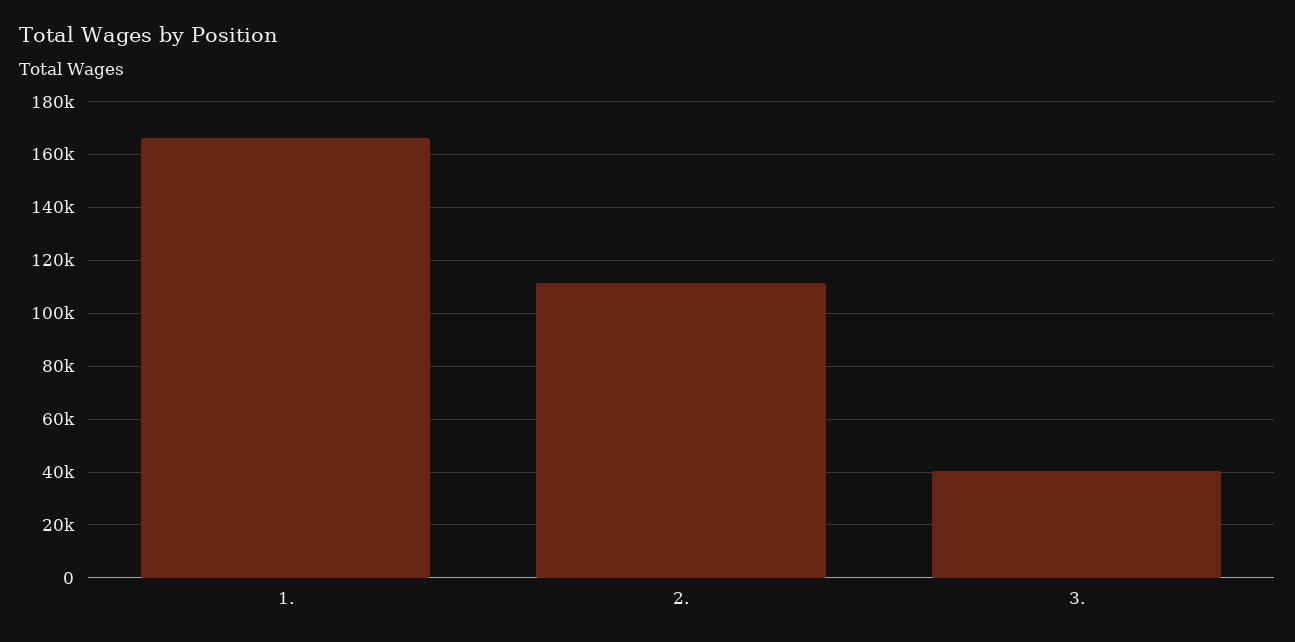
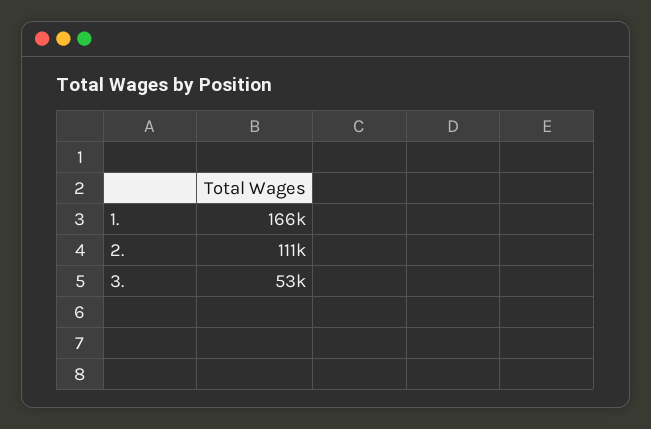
  {
    "1.": 166000,
    "2.": 111000,
-   "3.": 40000
+   "3.": 53000
  }

